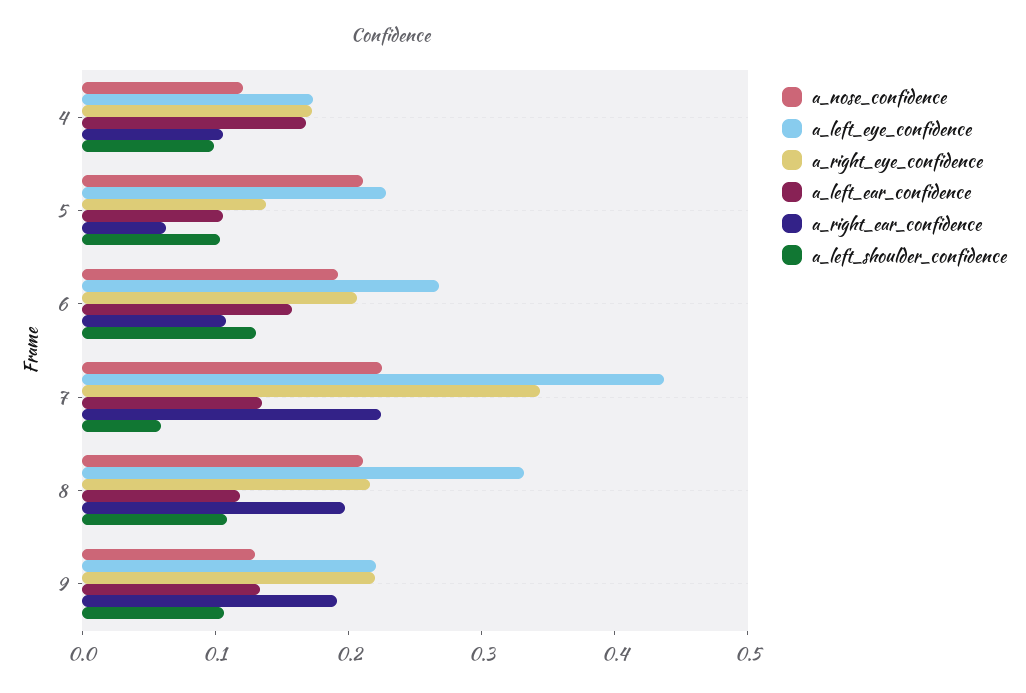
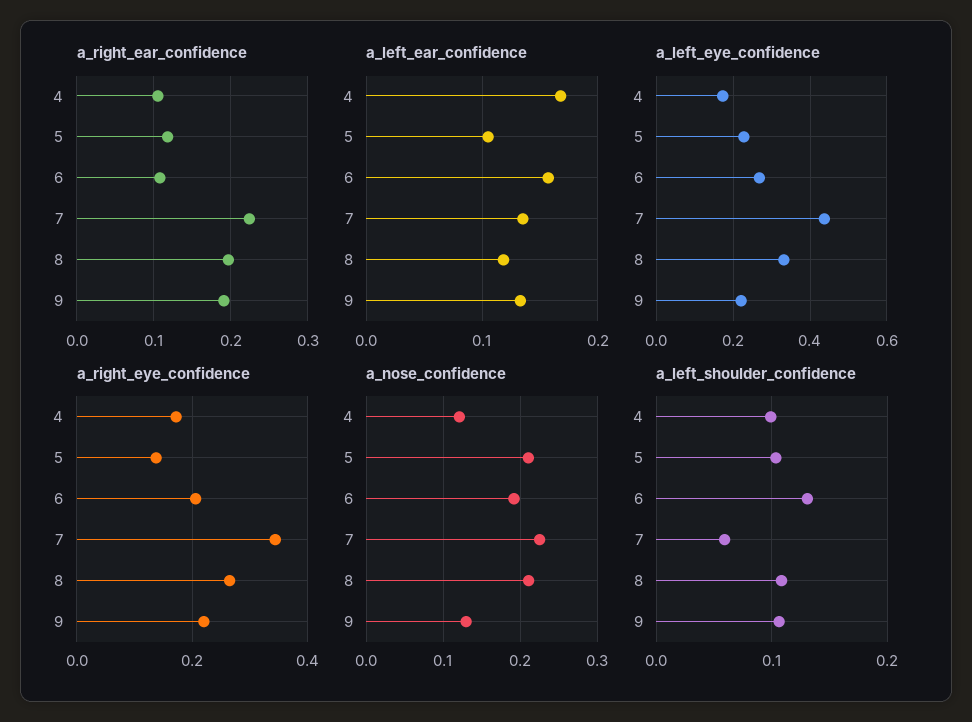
  {
    "a_nose_confidence": {
      "4": 0.12,
      "5": 0.21,
      "6": 0.19,
      "7": 0.23,
      "8": 0.21,
      "9": 0.13
    },
    "a_left_eye_confidence": {
      "4": 0.18,
      "5": 0.22,
      "6": 0.26,
      "7": 0.44,
      "8": 0.34,
      "9": 0.22
    },
    "a_right_eye_confidence": {
      "4": 0.18,
      "5": 0.14,
      "6": 0.2,
      "7": 0.34,
-     "8": 0.22,
+     "8": 0.26,
      "9": 0.22
    },
    "a_left_ear_confidence": {
      "4": 0.17,
      "5": 0.11,
      "6": 0.16,
      "7": 0.14,
      "8": 0.12,
      "9": 0.13
    },
    "a_right_ear_confidence": {
      "4": 0.11,
-     "5": 0.06,
+     "5": 0.12,
      "6": 0.11,
      "7": 0.22,
      "8": 0.2,
      "9": 0.19
    },
    "a_left_shoulder_confidence": {
      "4": 0.1,
      "5": 0.1,
      "6": 0.13,
      "7": 0.06,
      "8": 0.11,
      "9": 0.11
    }
  }

